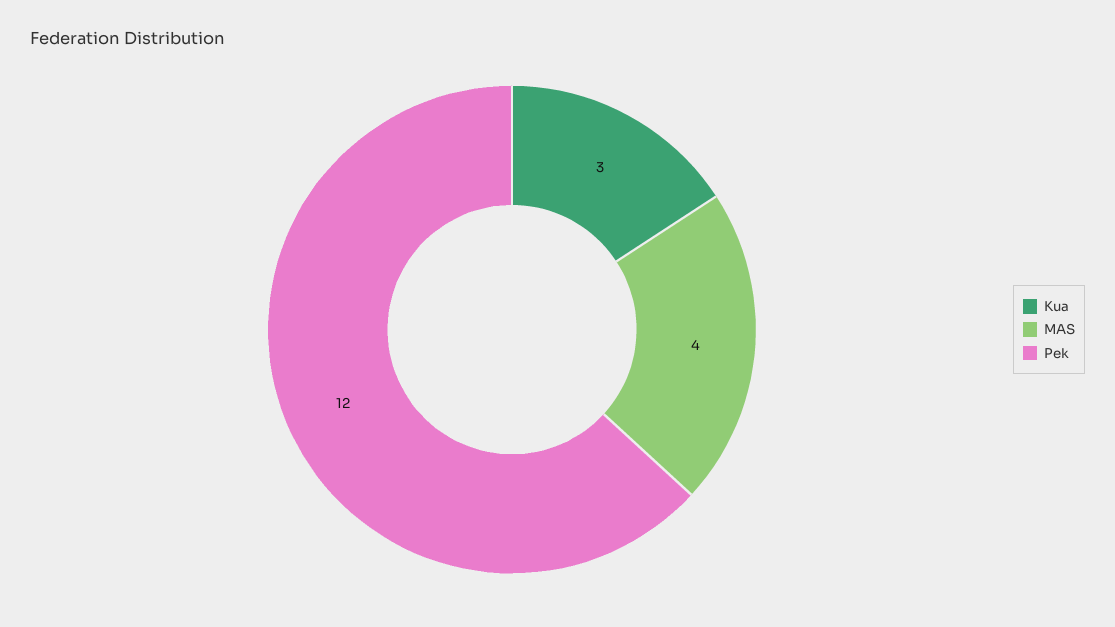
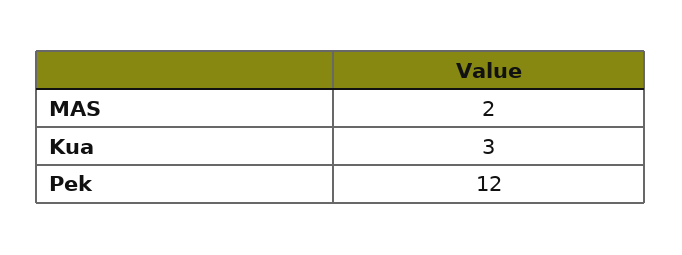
  {
    "Kua": 3,
-   "MAS": 4,
+   "MAS": 2,
    "Pek": 12
  }

